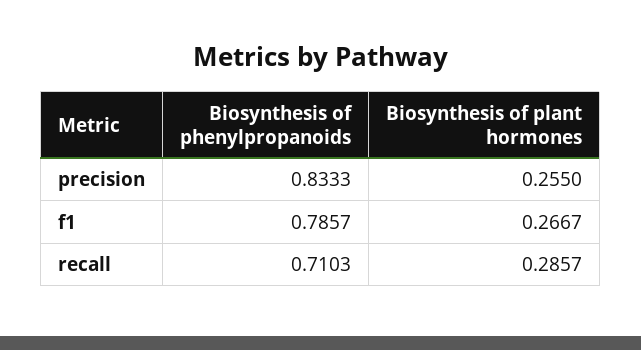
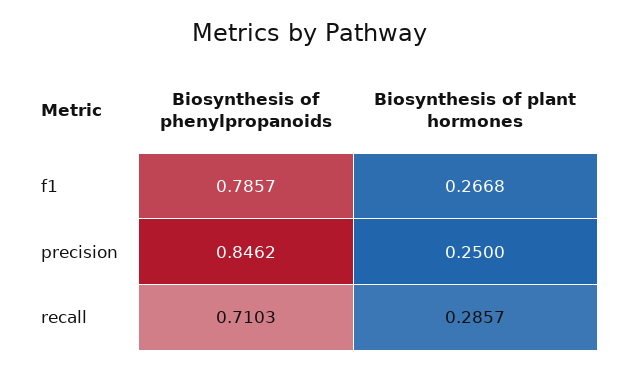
  {
    "Biosynthesis of phenylpropanoids": {
-     "precision": 0.8333,
+     "precision": 0.8462,
      "f1": 0.7857,
      "recall": 0.7103
    },
    "Biosynthesis of plant hormones": {
-     "precision": 0.255,
+     "precision": 0.25,
-     "f1": 0.2667,
+     "f1": 0.2668,
      "recall": 0.2857
    }
  }

